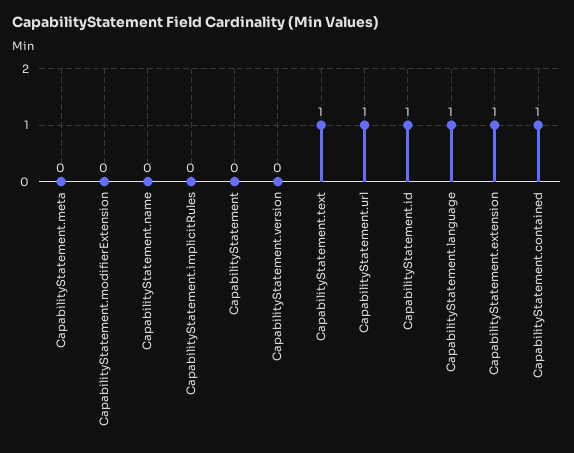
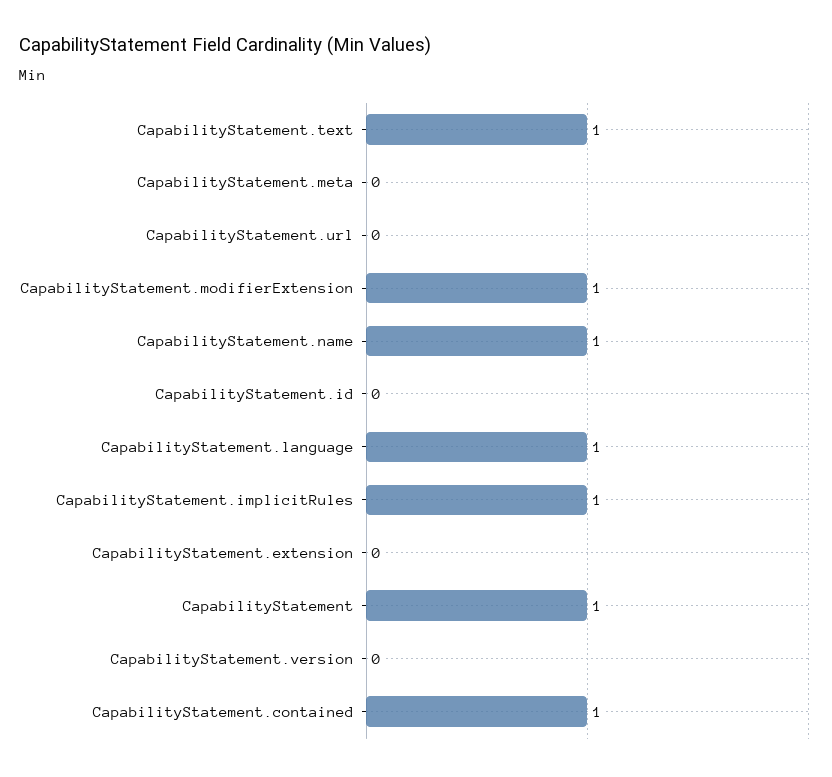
  {
    "CapabilityStatement.meta": 0,
-   "CapabilityStatement.modifierExtension": 0,
+   "CapabilityStatement.modifierExtension": 1,
-   "CapabilityStatement.name": 0,
+   "CapabilityStatement.name": 1,
-   "CapabilityStatement.implicitRules": 0,
+   "CapabilityStatement.implicitRules": 1,
-   "CapabilityStatement": 0,
+   "CapabilityStatement": 1,
    "CapabilityStatement.version": 0,
    "CapabilityStatement.text": 1,
-   "CapabilityStatement.url": 1,
+   "CapabilityStatement.url": 0,
-   "CapabilityStatement.id": 1,
+   "CapabilityStatement.id": 0,
    "CapabilityStatement.language": 1,
-   "CapabilityStatement.extension": 1,
+   "CapabilityStatement.extension": 0,
    "CapabilityStatement.contained": 1
  }

